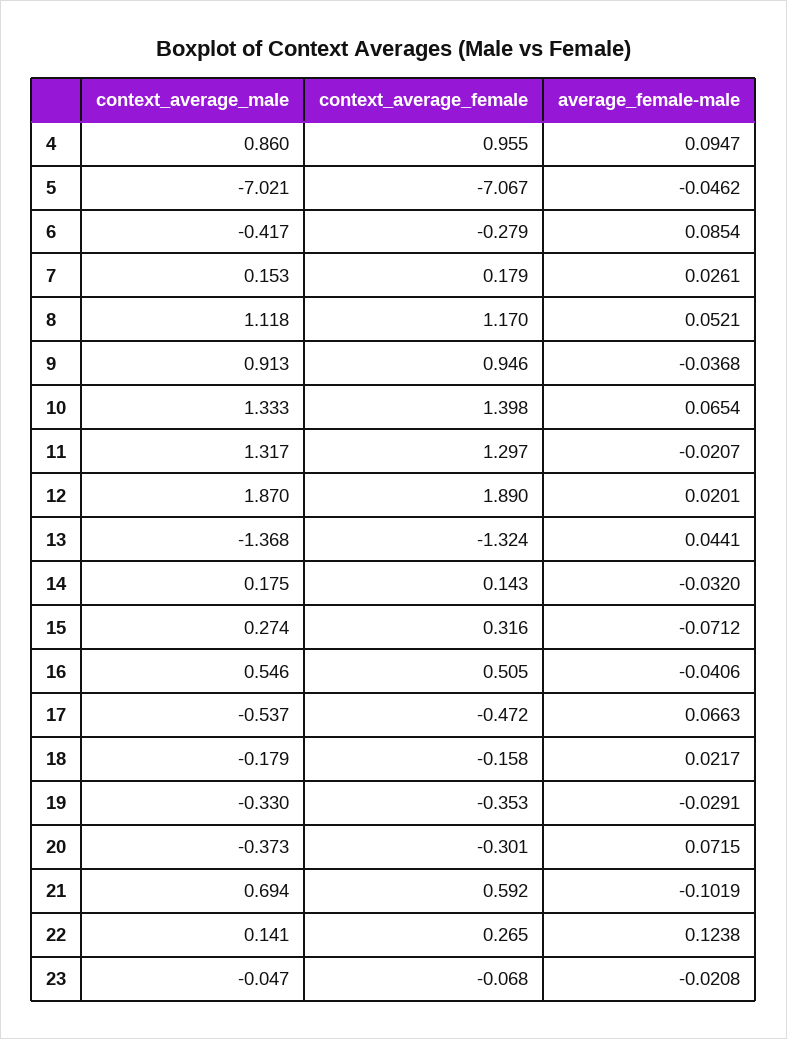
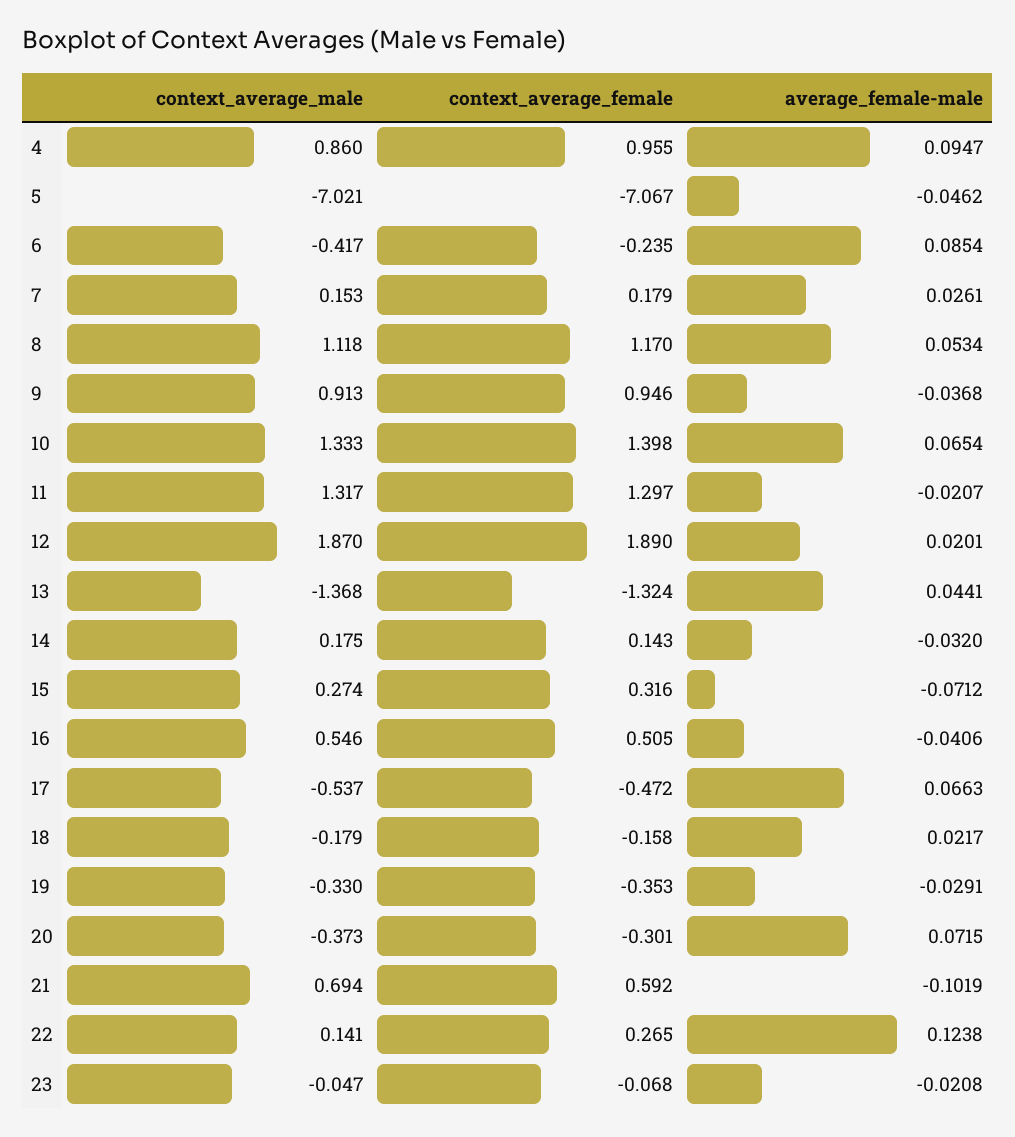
  {
    "context_average_male": {
      "4": 0.86,
      "5": -7.021,
      "6": -0.417,
      "7": 0.153,
      "8": 1.118,
      "9": 0.913,
      "10": 1.333,
      "11": 1.317,
      "12": 1.87,
      "13": -1.368,
      "14": 0.175,
      "15": 0.274,
      "16": 0.546,
      "17": -0.537,
      "18": -0.179,
      "19": -0.33,
      "20": -0.373,
      "21": 0.694,
      "22": 0.141,
      "23": -0.047
    },
    "context_average_female": {
      "4": 0.955,
      "5": -7.067,
-     "6": -0.279,
+     "6": -0.235,
      "7": 0.179,
      "8": 1.17,
      "9": 0.946,
      "10": 1.398,
      "11": 1.297,
      "12": 1.89,
      "13": -1.324,
      "14": 0.143,
      "15": 0.316,
      "16": 0.505,
      "17": -0.472,
      "18": -0.158,
      "19": -0.353,
      "20": -0.301,
      "21": 0.592,
      "22": 0.265,
      "23": -0.068
    },
    "average_female-male": {
      "4": 0.0947,
      "5": -0.0462,
      "6": 0.0854,
      "7": 0.0261,
-     "8": 0.0521,
+     "8": 0.0534,
      "9": -0.0368,
      "10": 0.0654,
      "11": -0.0207,
      "12": 0.0201,
      "13": 0.0441,
      "14": -0.032,
      "15": -0.0712,
      "16": -0.0406,
      "17": 0.0663,
      "18": 0.0217,
      "19": -0.0291,
      "20": 0.0715,
      "21": -0.1019,
      "22": 0.1238,
      "23": -0.0208
    }
  }

